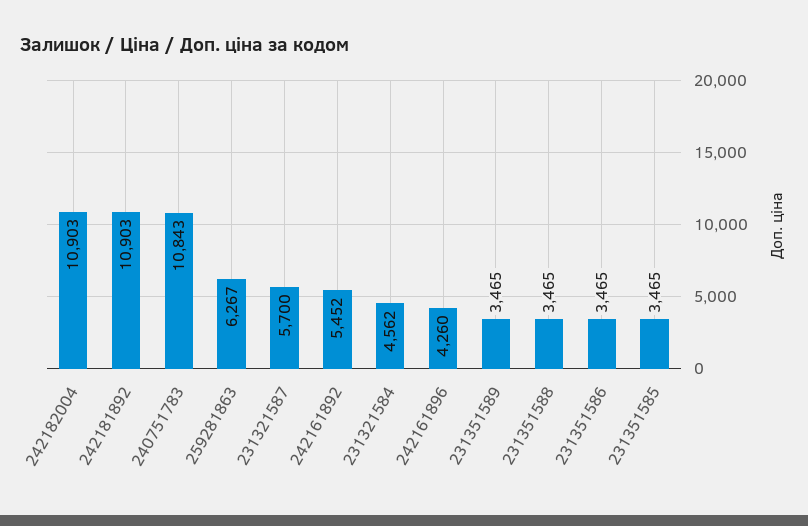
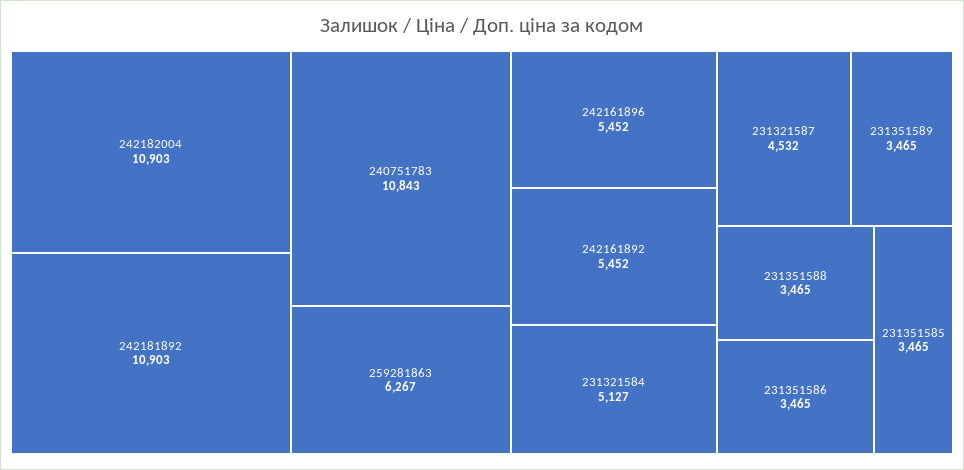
  {
    "242182004": 10903,
    "242181892": 10903,
    "240751783": 10843,
    "259281863": 6267,
-   "231321587": 5700,
+   "231321587": 4532,
    "242161892": 5452,
-   "231321584": 4562,
+   "231321584": 5127,
-   "242161896": 4260,
+   "242161896": 5452,
    "231351589": 3465,
    "231351588": 3465,
    "231351586": 3465,
    "231351585": 3465
  }

